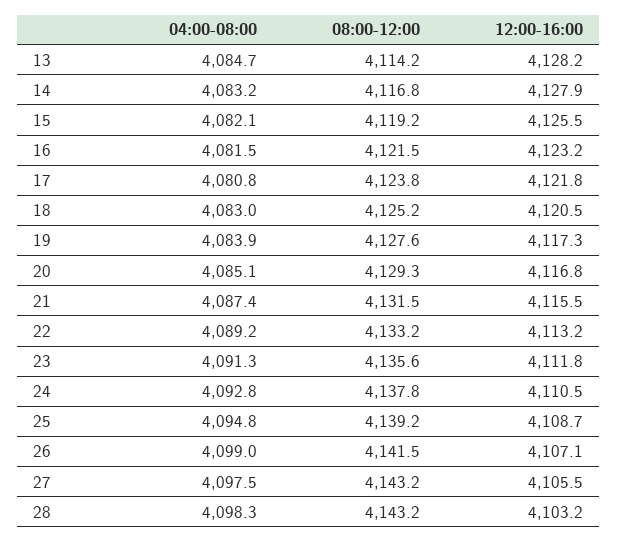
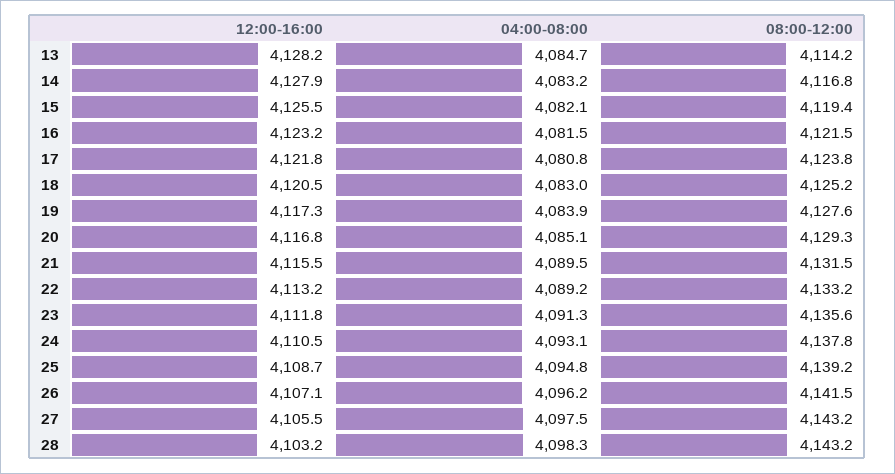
  {
    "04:00-08:00": {
      "13": 4084.7,
      "14": 4083.2,
      "15": 4082.1,
      "16": 4081.5,
      "17": 4080.8,
      "18": 4083,
      "19": 4083.9,
      "20": 4085.1,
-     "21": 4087.4,
+     "21": 4089.5,
      "22": 4089.2,
      "23": 4091.3,
-     "24": 4092.8,
+     "24": 4093.1,
      "25": 4094.8,
-     "26": 4099,
+     "26": 4096.2,
      "27": 4097.5,
      "28": 4098.3
    },
    "08:00-12:00": {
      "13": 4114.2,
      "14": 4116.8,
-     "15": 4119.2,
+     "15": 4119.4,
      "16": 4121.5,
      "17": 4123.8,
      "18": 4125.2,
      "19": 4127.6,
      "20": 4129.3,
      "21": 4131.5,
      "22": 4133.2,
      "23": 4135.6,
      "24": 4137.8,
      "25": 4139.2,
      "26": 4141.5,
      "27": 4143.2,
      "28": 4143.2
    },
    "12:00-16:00": {
      "13": 4128.2,
      "14": 4127.9,
      "15": 4125.5,
      "16": 4123.2,
      "17": 4121.8,
      "18": 4120.5,
      "19": 4117.3,
      "20": 4116.8,
      "21": 4115.5,
      "22": 4113.2,
      "23": 4111.8,
      "24": 4110.5,
      "25": 4108.7,
      "26": 4107.1,
      "27": 4105.5,
      "28": 4103.2
    }
  }

